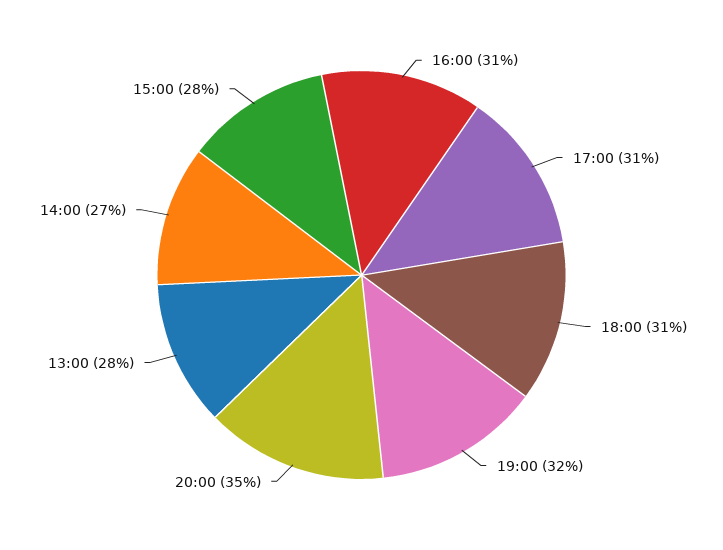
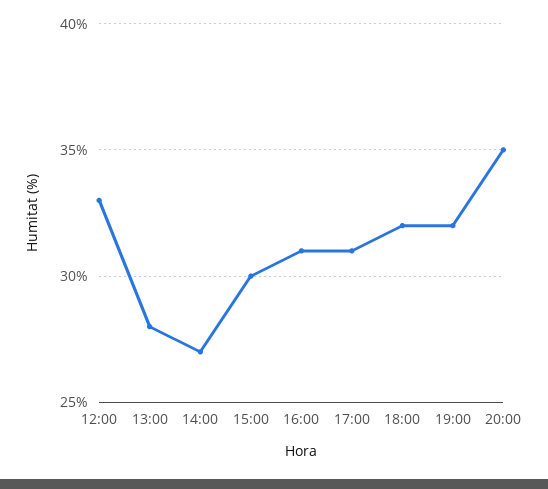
  {
    "16:00": 31,
    "17:00": 31,
-   "18:00": 31,
+   "18:00": 32,
    "19:00": 32,
    "20:00": 35,
    "13:00": 28,
    "14:00": 27,
-   "15:00": 28
+   "15:00": 30,
+   "12:00": 33
  }

